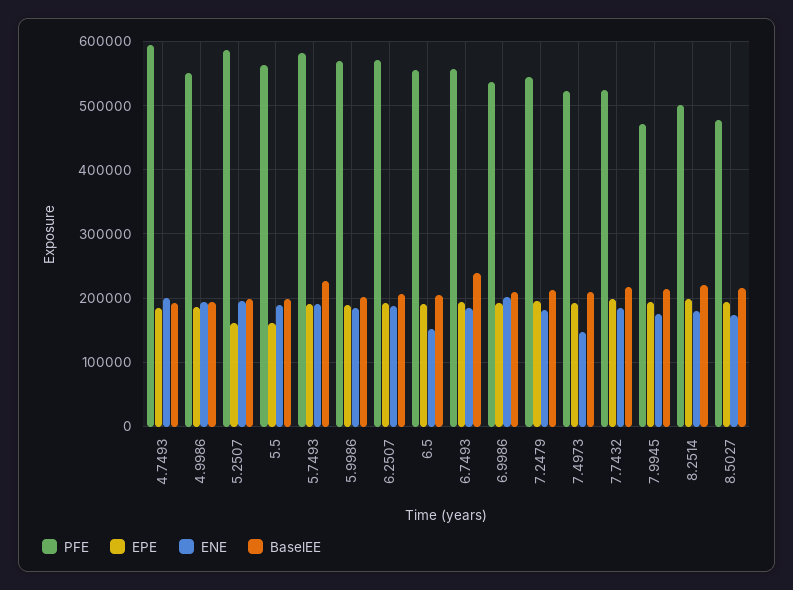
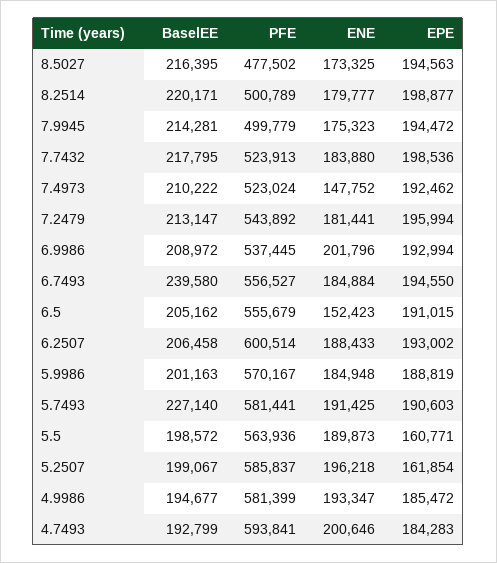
  {
    "PFE": {
      "4.7493": 593841,
-     "4.9986": 550000,
+     "4.9986": 581399,
      "5.2507": 585837,
      "5.5": 563936,
      "5.7493": 581441,
      "5.9986": 570167,
-     "6.2507": 570000,
+     "6.2507": 600514,
      "6.5": 555679,
      "6.7493": 556527,
      "6.9986": 537445,
      "7.2479": 543892,
      "7.4973": 523024,
      "7.7432": 523913,
-     "7.9945": 470000,
+     "7.9945": 499779,
      "8.2514": 500789,
      "8.5027": 477502
    },
    "EPE": {
      "4.7493": 184283,
      "4.9986": 185472,
      "5.2507": 161854,
      "5.5": 160771,
      "5.7493": 190603,
      "5.9986": 188819,
      "6.2507": 193002,
      "6.5": 191015,
      "6.7493": 194550,
      "6.9986": 192994,
      "7.2479": 195994,
      "7.4973": 192462,
      "7.7432": 198536,
      "7.9945": 194472,
      "8.2514": 198877,
      "8.5027": 194563
    },
    "ENE": {
      "4.7493": 200646,
      "4.9986": 193347,
      "5.2507": 196218,
      "5.5": 189873,
      "5.7493": 191425,
      "5.9986": 184948,
      "6.2507": 188433,
      "6.5": 152423,
      "6.7493": 184884,
      "6.9986": 201796,
      "7.2479": 181441,
      "7.4973": 147752,
      "7.7432": 183880,
      "7.9945": 175323,
      "8.2514": 179777,
      "8.5027": 173325
    },
    "BaselEE": {
      "4.7493": 192799,
      "4.9986": 194677,
      "5.2507": 199067,
      "5.5": 198572,
      "5.7493": 227140,
      "5.9986": 201163,
      "6.2507": 206458,
      "6.5": 205162,
      "6.7493": 239580,
      "6.9986": 208972,
      "7.2479": 213147,
      "7.4973": 210222,
      "7.7432": 217795,
      "7.9945": 214281,
      "8.2514": 220171,
      "8.5027": 216395
    }
  }

